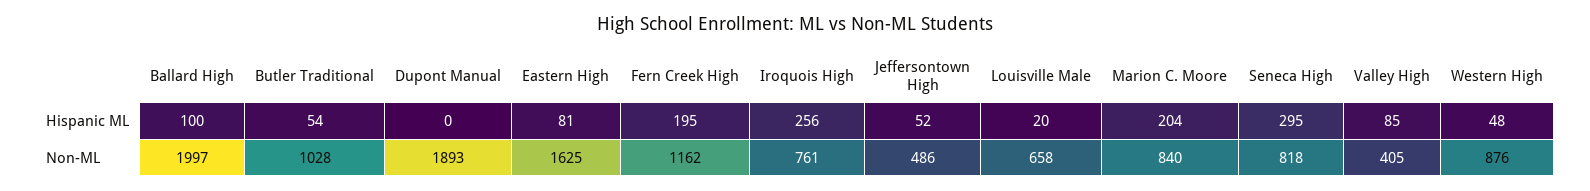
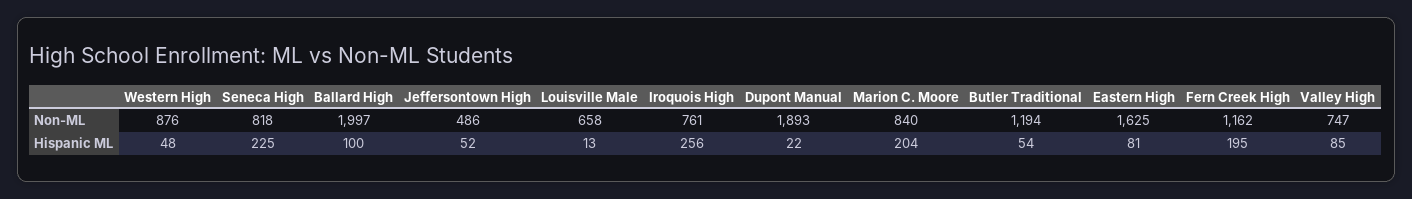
  {
    "Ballard High": {
      "Hispanic ML": 100,
      "Non-ML": 1997
    },
    "Butler Traditional": {
      "Hispanic ML": 54,
-     "Non-ML": 1028
+     "Non-ML": 1194
    },
    "Dupont Manual": {
-     "Hispanic ML": 0,
+     "Hispanic ML": 22,
      "Non-ML": 1893
    },
    "Eastern High": {
      "Hispanic ML": 81,
      "Non-ML": 1625
    },
    "Fern Creek High": {
      "Hispanic ML": 195,
      "Non-ML": 1162
    },
    "Iroquois High": {
      "Hispanic ML": 256,
      "Non-ML": 761
    },
    "Jeffersontown High": {
      "Hispanic ML": 52,
      "Non-ML": 486
    },
    "Louisville Male": {
-     "Hispanic ML": 20,
+     "Hispanic ML": 13,
      "Non-ML": 658
    },
    "Marion C. Moore": {
      "Hispanic ML": 204,
      "Non-ML": 840
    },
    "Seneca High": {
-     "Hispanic ML": 295,
+     "Hispanic ML": 225,
      "Non-ML": 818
    },
    "Valley High": {
      "Hispanic ML": 85,
-     "Non-ML": 405
+     "Non-ML": 747
    },
    "Western High": {
      "Hispanic ML": 48,
      "Non-ML": 876
    }
  }

